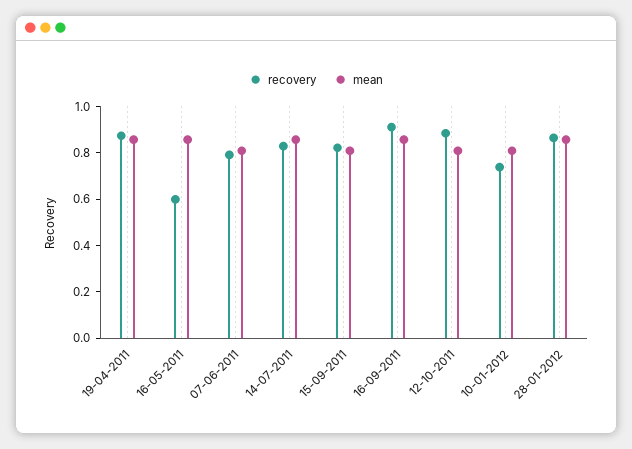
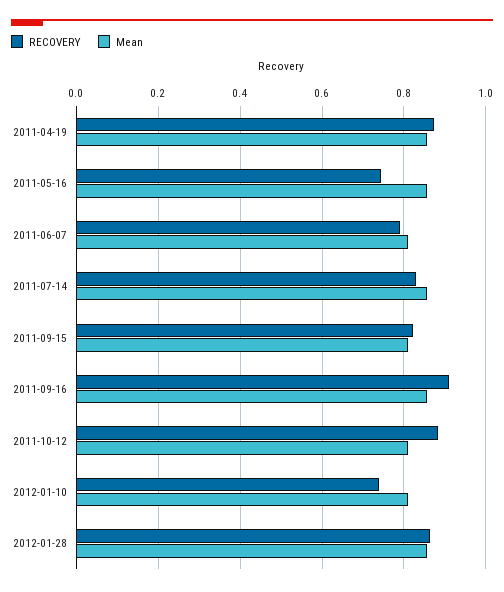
  {
    "recovery": {
      "19-04-2011": 0.88,
-     "16-05-2011": 0.6,
+     "16-05-2011": 0.74,
      "07-06-2011": 0.8,
      "14-07-2011": 0.82,
      "15-09-2011": 0.82,
      "16-09-2011": 0.92,
      "12-10-2011": 0.88,
      "10-01-2012": 0.74,
      "28-01-2012": 0.86
    },
    "mean": {
      "19-04-2011": 0.86,
      "16-05-2011": 0.86,
      "07-06-2011": 0.8,
      "14-07-2011": 0.86,
      "15-09-2011": 0.8,
      "16-09-2011": 0.86,
      "12-10-2011": 0.8,
      "10-01-2012": 0.8,
      "28-01-2012": 0.86
    }
  }

